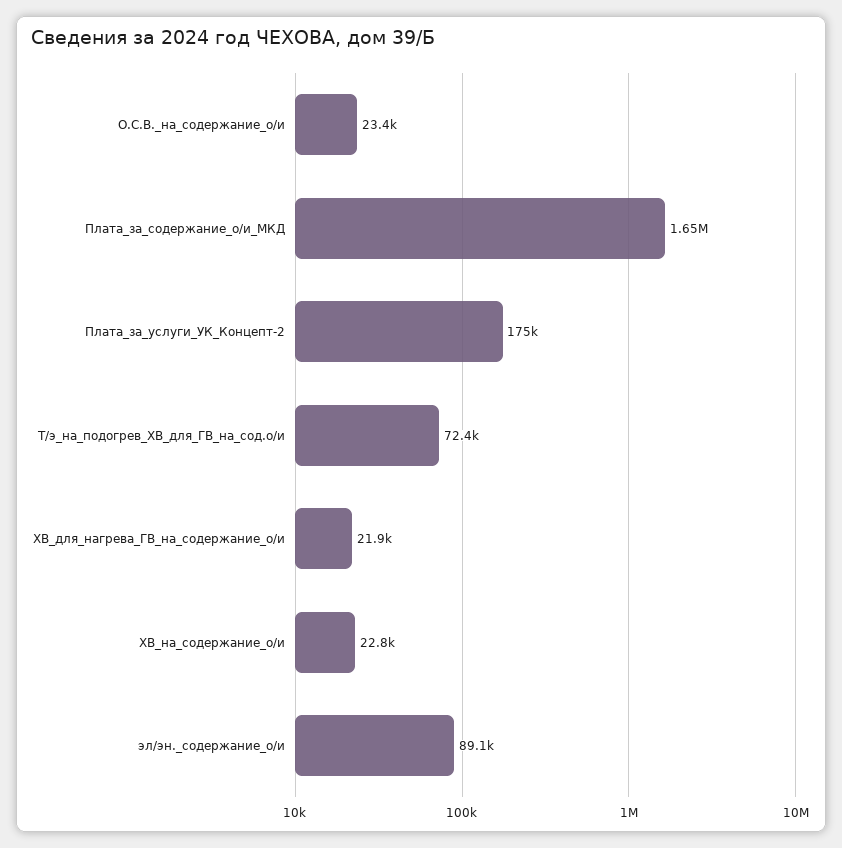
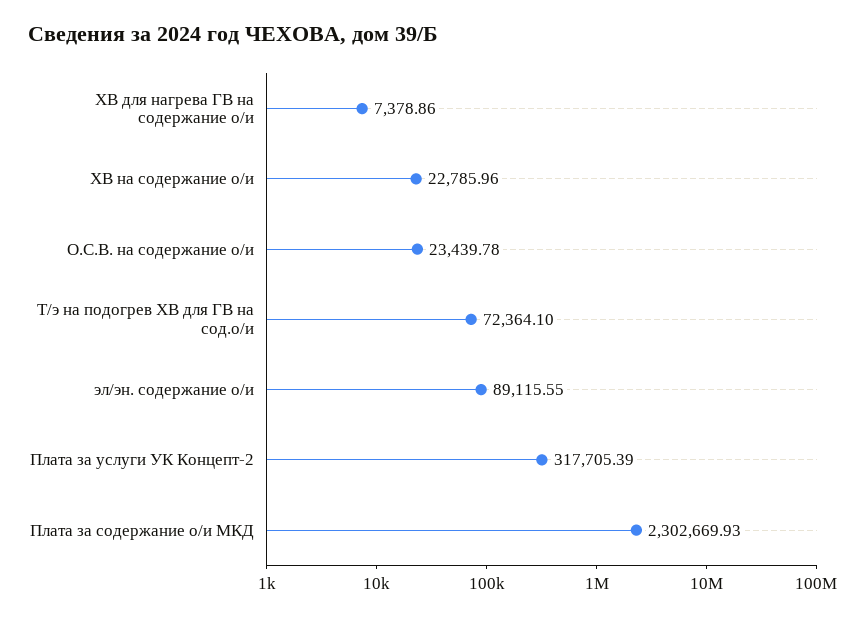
  {
    "О.С.В._на_содержание_о/и": 23439.78,
-   "Плата_за_содержание_о/и_МКД": 1650000,
+   "Плата_за_содержание_о/и_МКД": 2302669.93,
-   "Плата_за_услуги_УК_Концепт-2": 175000,
+   "Плата_за_услуги_УК_Концепт-2": 317705.39,
    "Т/э_на_подогрев_ХВ_для_ГВ_на_сод.о/и": 72364.1,
-   "ХВ_для_нагрева_ГВ_на_содержание_о/и": 21900,
+   "ХВ_для_нагрева_ГВ_на_содержание_о/и": 7378.86,
    "ХВ_на_содержание_о/и": 22785.96,
    "эл/эн._содержание_о/и": 89115.55
  }

